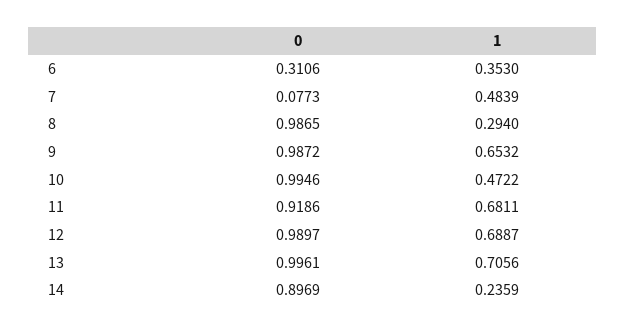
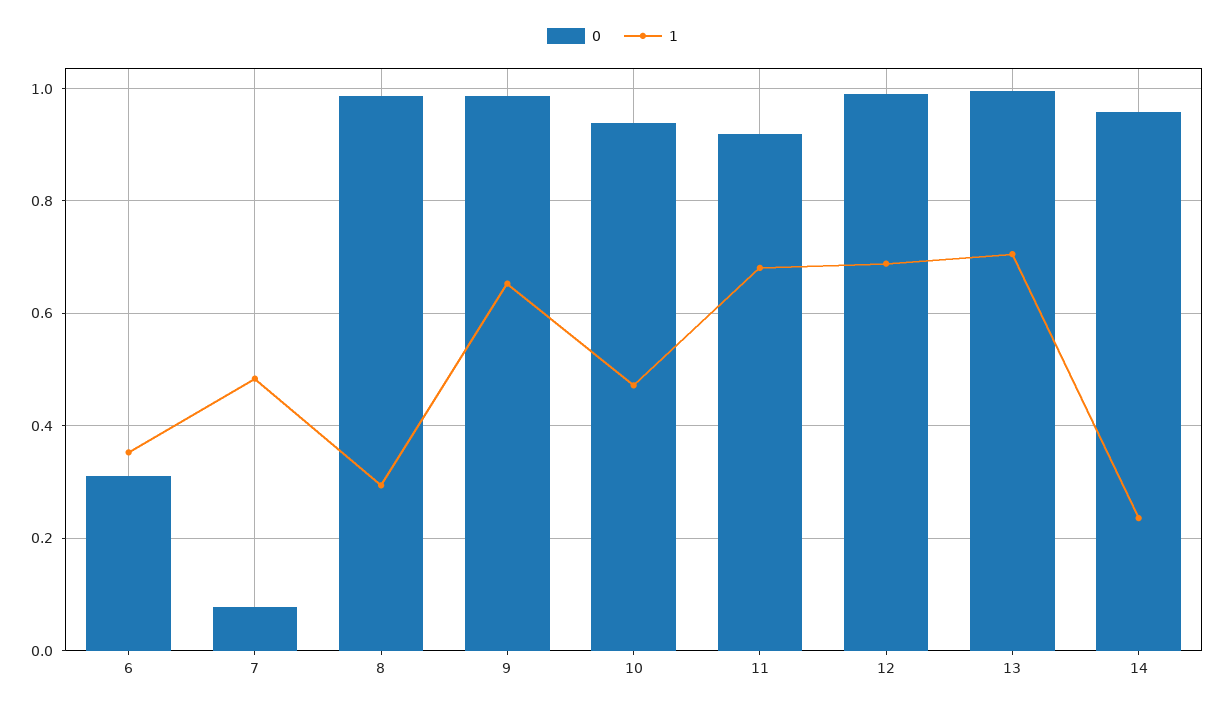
  {
    "0": {
      "6": 0.3106,
      "7": 0.0773,
      "8": 0.9865,
      "9": 0.9872,
-     "10": 0.9946,
+     "10": 0.94,
      "11": 0.9186,
      "12": 0.9897,
      "13": 0.9961,
-     "14": 0.8969
+     "14": 0.96
    },
    "1": {
      "6": 0.353,
      "7": 0.4839,
      "8": 0.294,
      "9": 0.6532,
      "10": 0.4722,
      "11": 0.6811,
      "12": 0.6887,
      "13": 0.7056,
      "14": 0.2359
    }
  }

